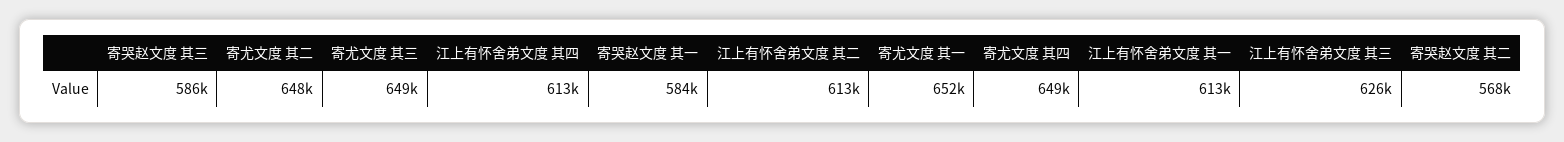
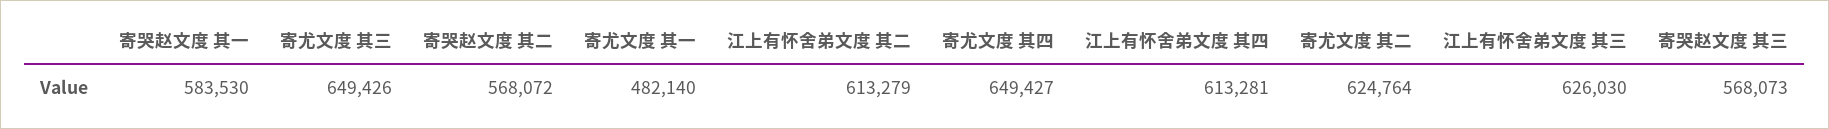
  {
-   "寄哭赵文度 其三": 586000,
+   "寄哭赵文度 其三": 568073,
-   "寄尤文度 其二": 648000,
+   "寄尤文度 其二": 624764,
    "寄尤文度 其三": 649426,
    "江上有怀舍弟文度 其四": 613281,
    "寄哭赵文度 其一": 583530,
    "江上有怀舍弟文度 其二": 613279,
-   "寄尤文度 其一": 652000,
+   "寄尤文度 其一": 482140,
    "寄尤文度 其四": 649427,
-   "江上有怀舍弟文度 其一": 613000,
    "江上有怀舍弟文度 其三": 626030,
    "寄哭赵文度 其二": 568072
  }

